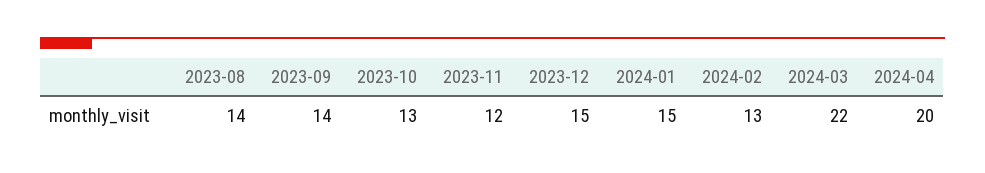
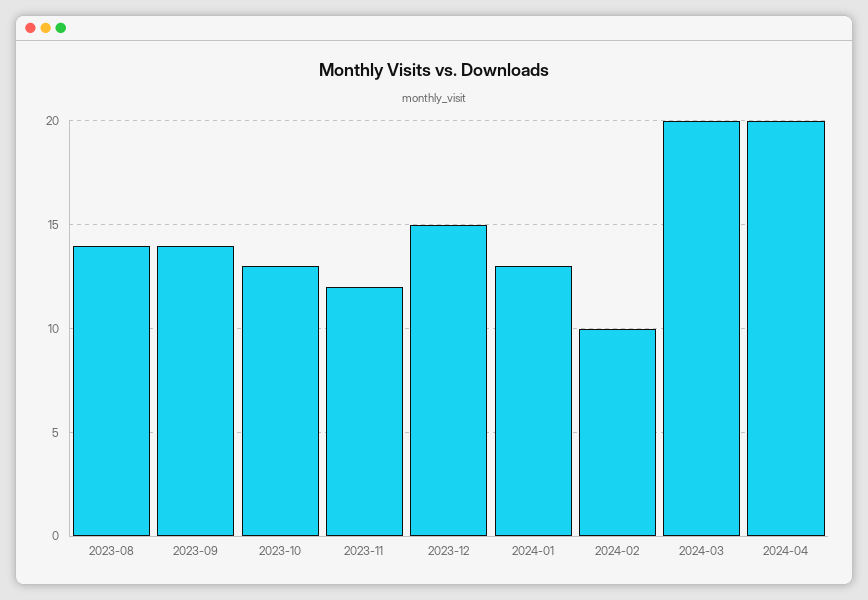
  {
    "2023-08": 14,
    "2023-09": 14,
    "2023-10": 13,
    "2023-11": 12,
    "2023-12": 15,
-   "2024-01": 15,
+   "2024-01": 13,
-   "2024-02": 13,
+   "2024-02": 10,
-   "2024-03": 22,
+   "2024-03": 20,
    "2024-04": 20
  }

